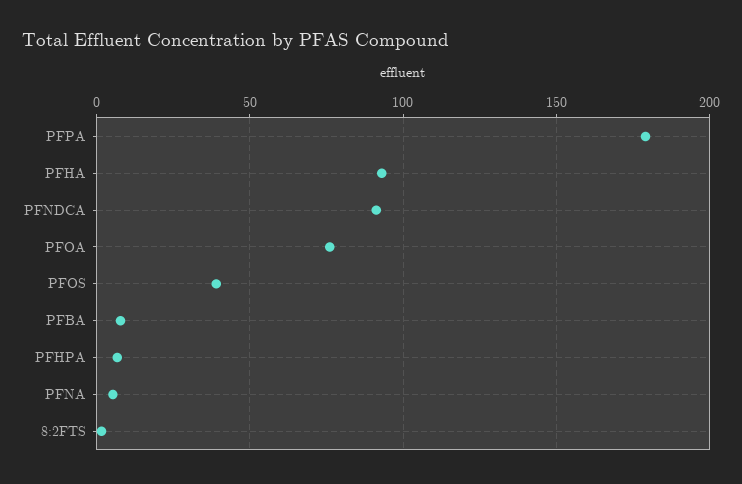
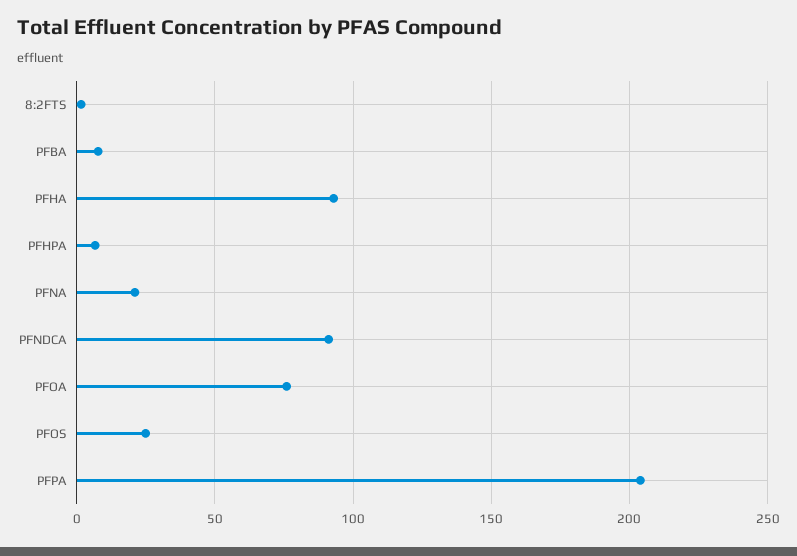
  {
-   "PFPA": 180,
+   "PFPA": 205,
    "PFHA": 95,
    "PFNDCA": 90,
    "PFOA": 75,
-   "PFOS": 40,
+   "PFOS": 25,
    "PFBA": 10,
    "PFHPA": 5,
-   "PFNA": 5,
+   "PFNA": 20,
    "8:2FTS": 0
  }

